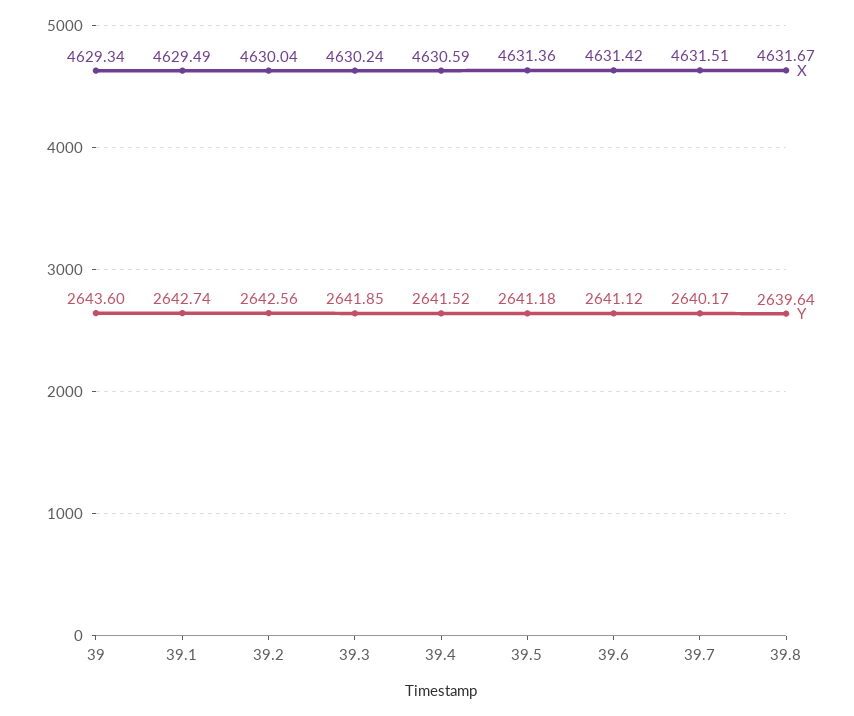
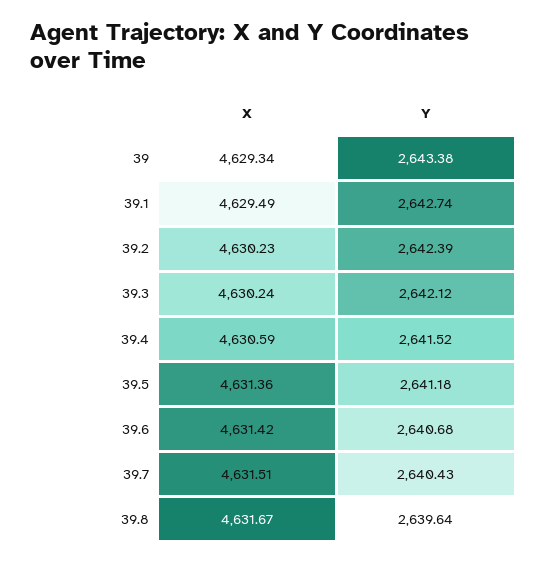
  {
    "X": {
      "39": 4629.34,
      "39.1": 4629.49,
-     "39.2": 4630.04,
+     "39.2": 4630.23,
      "39.3": 4630.24,
      "39.4": 4630.59,
      "39.5": 4631.36,
      "39.6": 4631.42,
      "39.7": 4631.51,
      "39.8": 4631.67
    },
    "Y": {
-     "39": 2643.6,
+     "39": 2643.38,
      "39.1": 2642.74,
-     "39.2": 2642.56,
+     "39.2": 2642.39,
-     "39.3": 2641.85,
+     "39.3": 2642.12,
      "39.4": 2641.52,
      "39.5": 2641.18,
-     "39.6": 2641.12,
+     "39.6": 2640.68,
-     "39.7": 2640.17,
+     "39.7": 2640.43,
      "39.8": 2639.64
    }
  }

